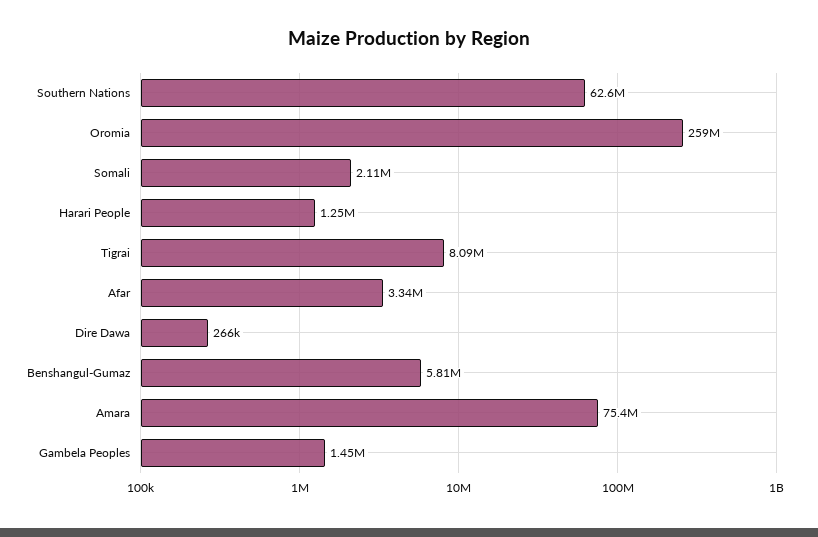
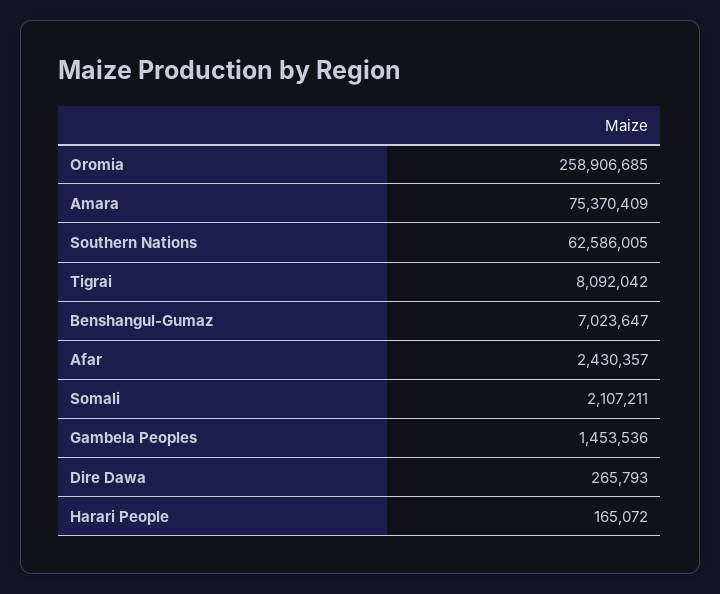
  {
    "Southern Nations": 62586005,
    "Oromia": 258906685,
    "Somali": 2107211,
-   "Harari People": 1250000,
+   "Harari People": 165072,
    "Tigrai": 8092042,
-   "Afar": 3340000,
+   "Afar": 2430357,
    "Dire Dawa": 265793,
-   "Benshangul-Gumaz": 5810000,
+   "Benshangul-Gumaz": 7023647,
    "Amara": 75370409,
    "Gambela Peoples": 1453536
  }

